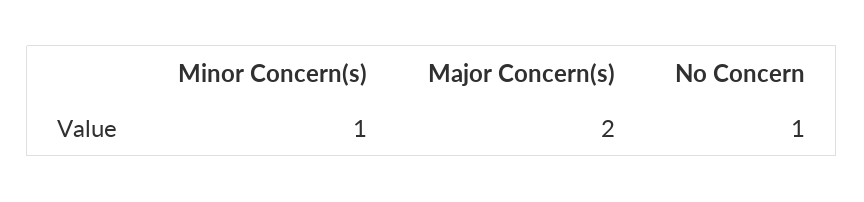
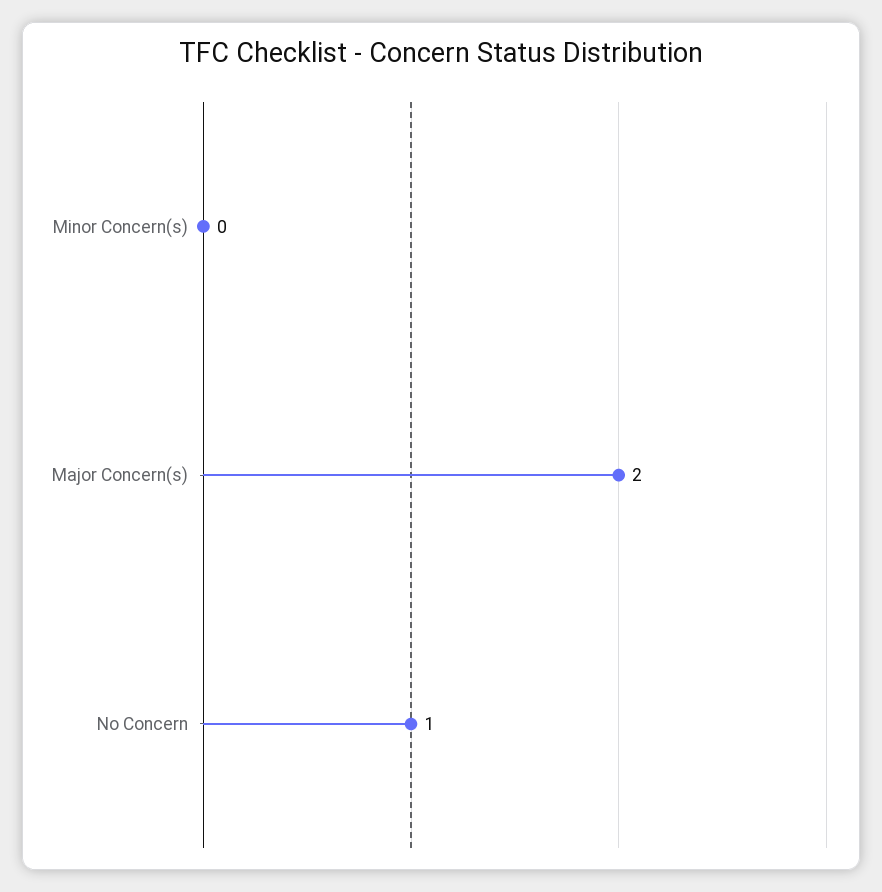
  {
-   "Minor Concern(s)": 1,
+   "Minor Concern(s)": 0,
    "Major Concern(s)": 2,
    "No Concern": 1
  }

